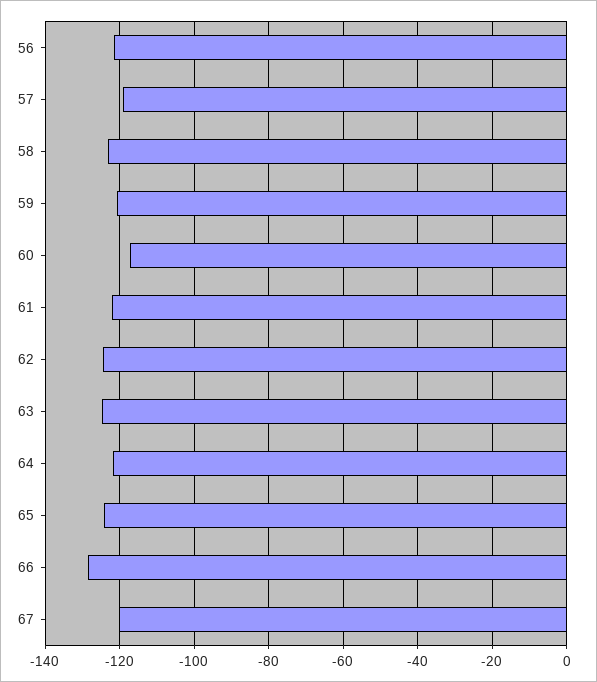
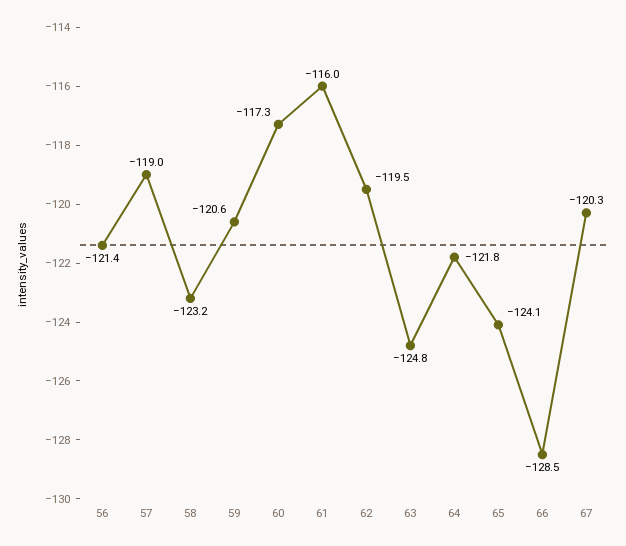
  {
    "56": -121.4,
    "57": -119,
    "58": -123.2,
    "59": -120.6,
    "60": -117.3,
-   "61": -122,
+   "61": -116,
-   "62": -124,
+   "62": -119.5,
    "63": -124.8,
    "64": -121.8,
    "65": -124.1,
    "66": -128.5,
    "67": -120.3
  }

